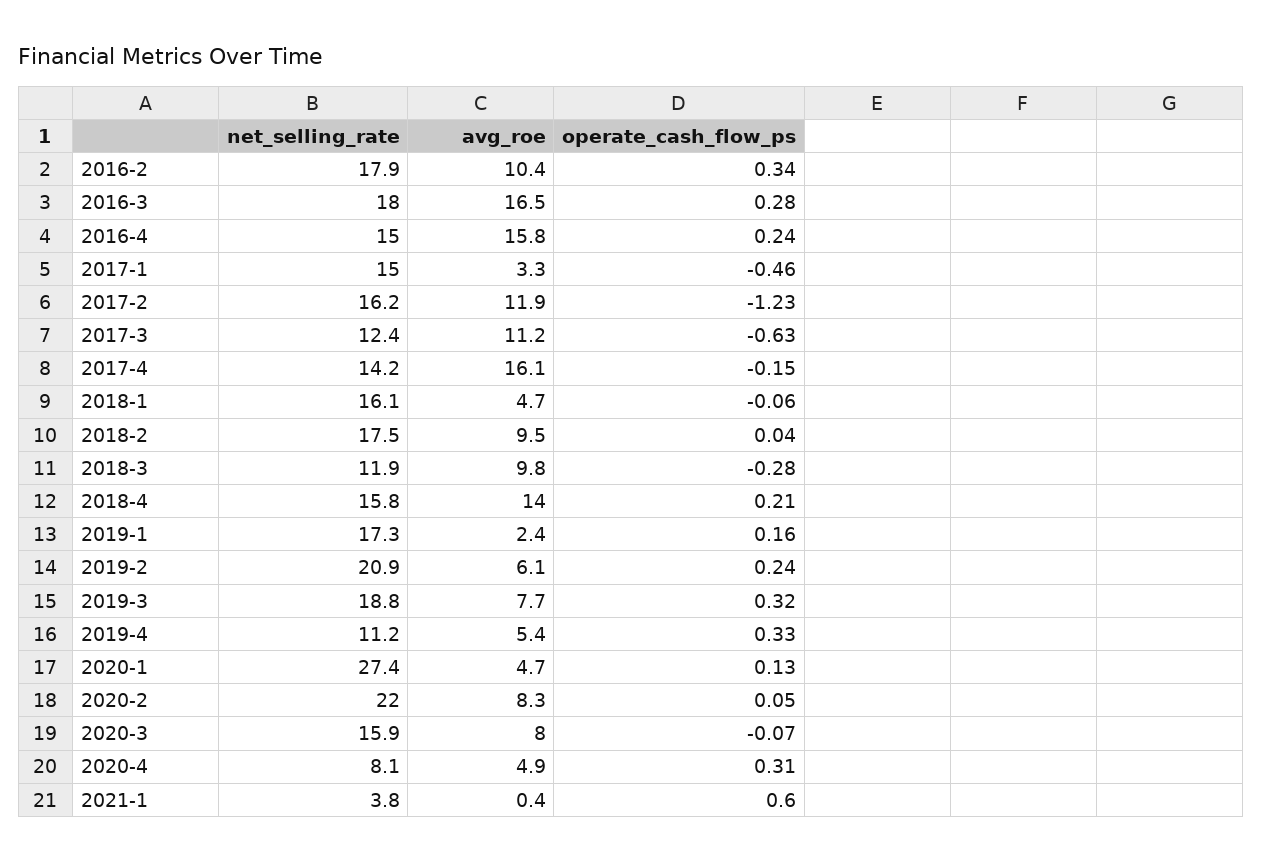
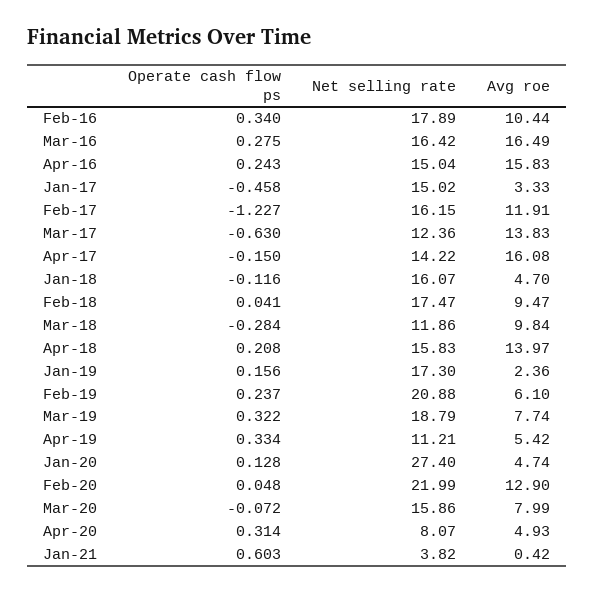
  {
    "net_selling_rate": {
      "2016-2": 17.89,
-     "2016-3": 18,
+     "2016-3": 16.42,
      "2016-4": 15.04,
      "2017-1": 15.02,
      "2017-2": 16.15,
      "2017-3": 12.36,
      "2017-4": 14.22,
      "2018-1": 16.07,
      "2018-2": 17.47,
      "2018-3": 11.86,
      "2018-4": 15.83,
      "2019-1": 17.3,
      "2019-2": 20.88,
      "2019-3": 18.79,
      "2019-4": 11.21,
      "2020-1": 27.4,
      "2020-2": 21.99,
      "2020-3": 15.86,
      "2020-4": 8.07,
      "2021-1": 3.82
    },
    "avg_roe": {
      "2016-2": 10.44,
      "2016-3": 16.49,
      "2016-4": 15.83,
      "2017-1": 3.33,
      "2017-2": 11.91,
-     "2017-3": 11.2,
+     "2017-3": 13.83,
      "2017-4": 16.08,
      "2018-1": 4.7,
      "2018-2": 9.47,
      "2018-3": 9.84,
      "2018-4": 13.97,
      "2019-1": 2.36,
      "2019-2": 6.1,
      "2019-3": 7.74,
      "2019-4": 5.42,
      "2020-1": 4.74,
-     "2020-2": 8.3,
+     "2020-2": 12.9,
      "2020-3": 7.99,
      "2020-4": 4.93,
      "2021-1": 0.42
    },
    "operate_cash_flow_ps": {
      "2016-2": 0.34,
      "2016-3": 0.275,
      "2016-4": 0.243,
      "2017-1": -0.458,
      "2017-2": -1.227,
      "2017-3": -0.63,
      "2017-4": -0.15,
-     "2018-1": -0.06,
+     "2018-1": -0.116,
      "2018-2": 0.041,
      "2018-3": -0.284,
      "2018-4": 0.208,
      "2019-1": 0.156,
      "2019-2": 0.237,
      "2019-3": 0.322,
      "2019-4": 0.334,
      "2020-1": 0.128,
      "2020-2": 0.048,
      "2020-3": -0.072,
      "2020-4": 0.314,
      "2021-1": 0.603
    }
  }

